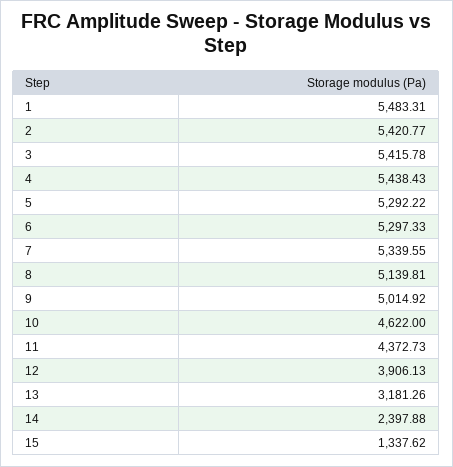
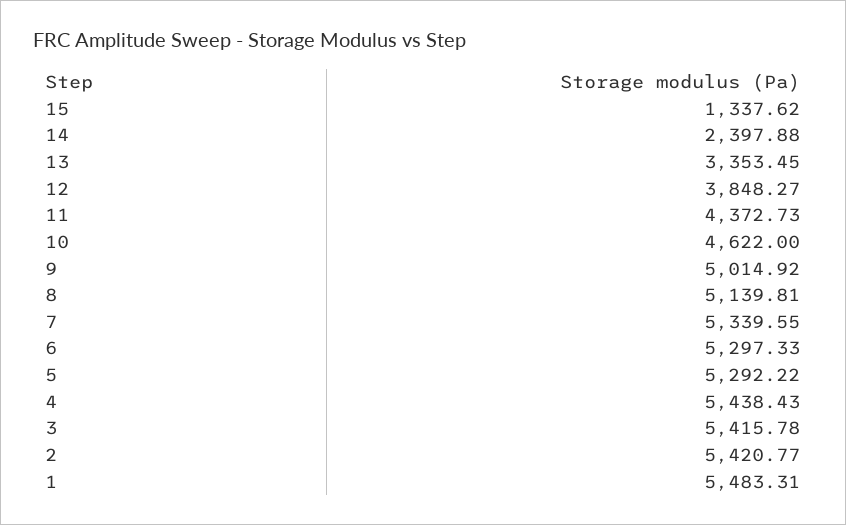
  {
    "1": 5483.31,
    "2": 5420.77,
    "3": 5415.78,
    "4": 5438.43,
    "5": 5292.22,
    "6": 5297.33,
    "7": 5339.55,
    "8": 5139.81,
    "9": 5014.92,
    "10": 4622,
    "11": 4372.73,
-   "12": 3906.13,
+   "12": 3848.27,
-   "13": 3181.26,
+   "13": 3353.45,
    "14": 2397.88,
    "15": 1337.62
  }

